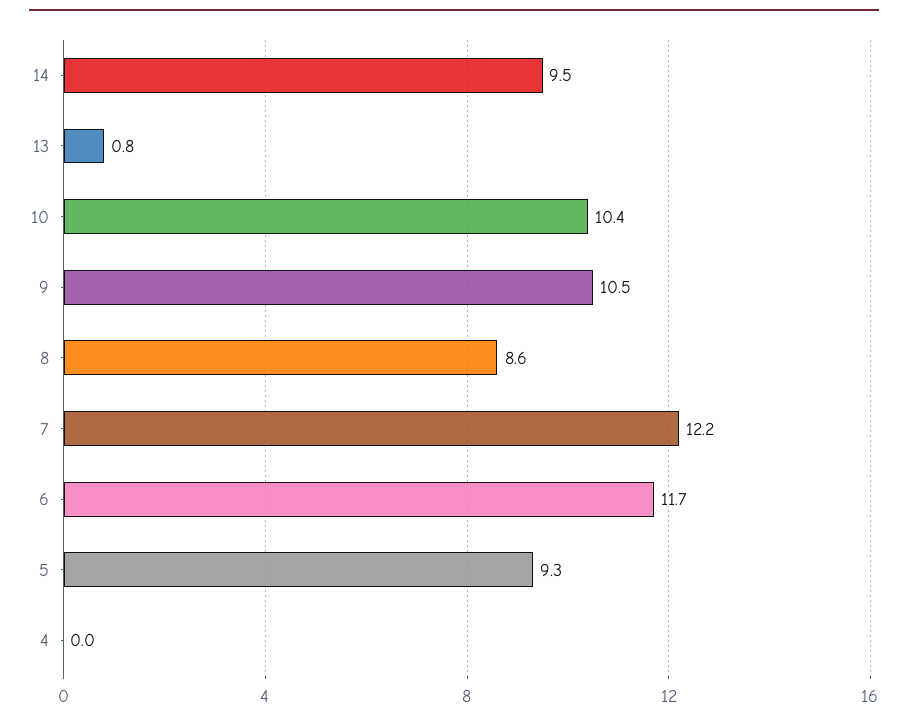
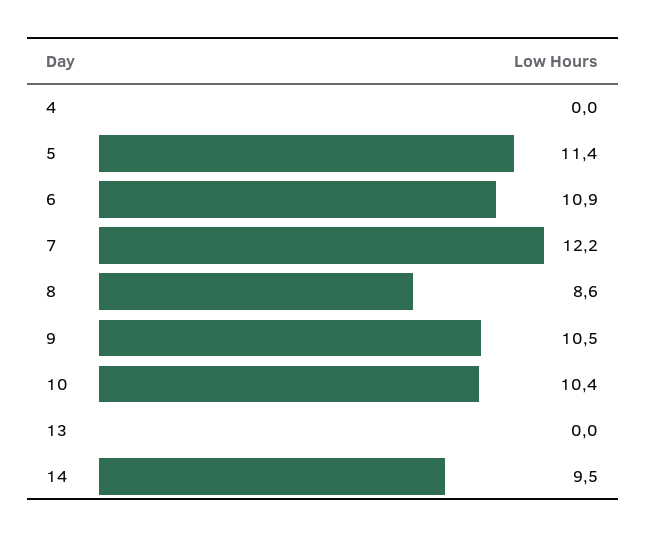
  {
    "14": 9.5,
-   "13": 0.8,
+   "13": 0,
    "10": 10.4,
    "9": 10.5,
    "8": 8.6,
    "7": 12.2,
-   "6": 11.7,
+   "6": 10.9,
-   "5": 9.3,
+   "5": 11.4,
    "4": 0
  }

